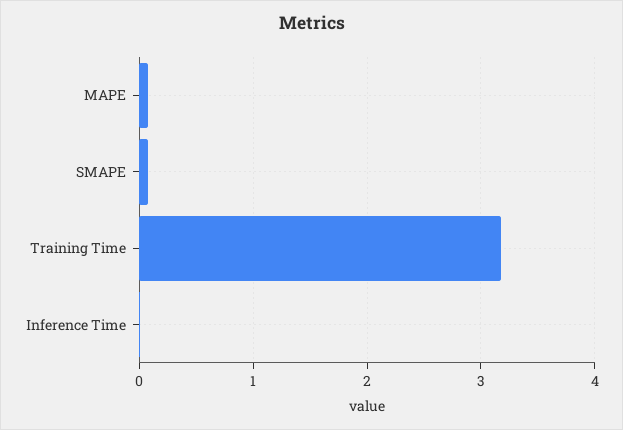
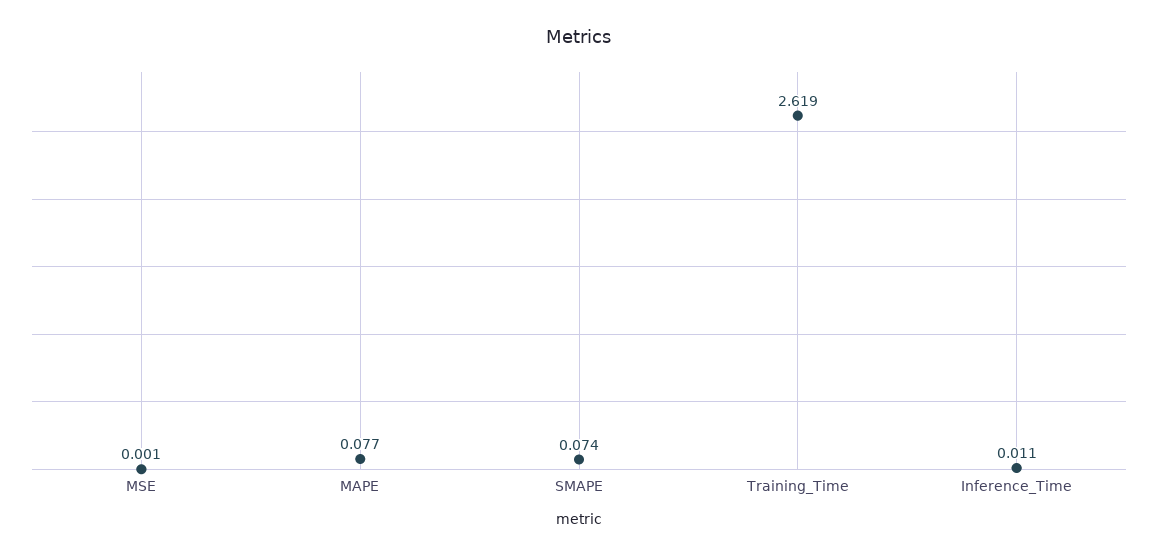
  {
    "MAPE": 0.077,
    "SMAPE": 0.074,
-   "Training Time": 3.2,
+   "Training Time": 2.619,
-   "Inference Time": 0.011
+   "Inference Time": 0.011,
+   "MSE": 0.001
  }

